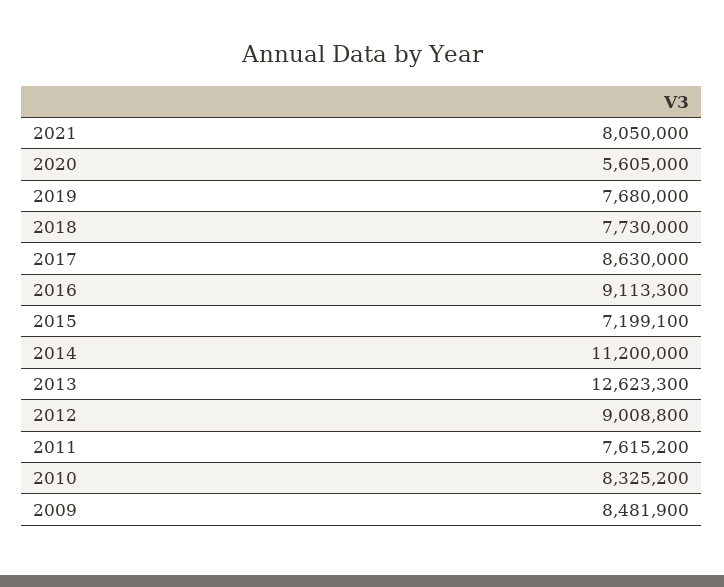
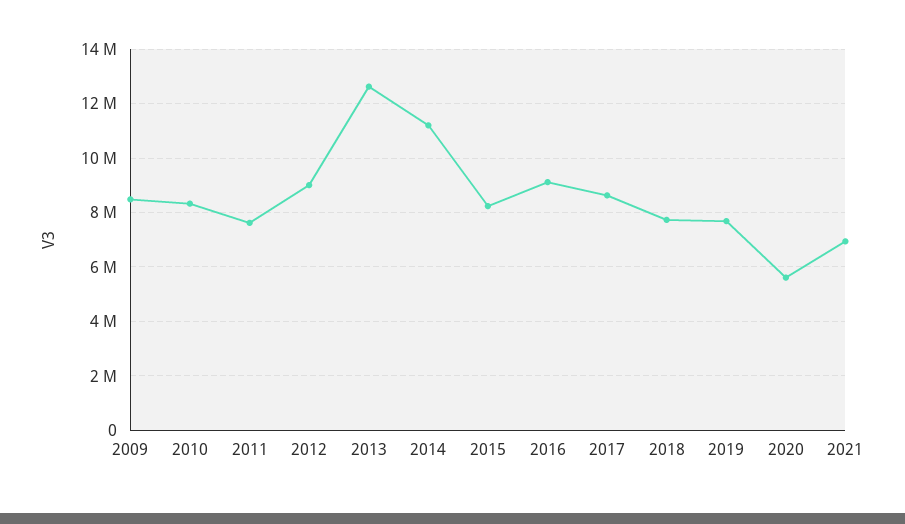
  {
-   "2021": 8050000,
+   "2021": 7000000,
    "2020": 5605000,
    "2019": 7680000,
    "2018": 7730000,
    "2017": 8630000,
    "2016": 9113300,
-   "2015": 7199100,
+   "2015": 8250000,
    "2014": 11200000,
    "2013": 12623300,
    "2012": 9008800,
    "2011": 7615200,
    "2010": 8325200,
    "2009": 8481900
  }

